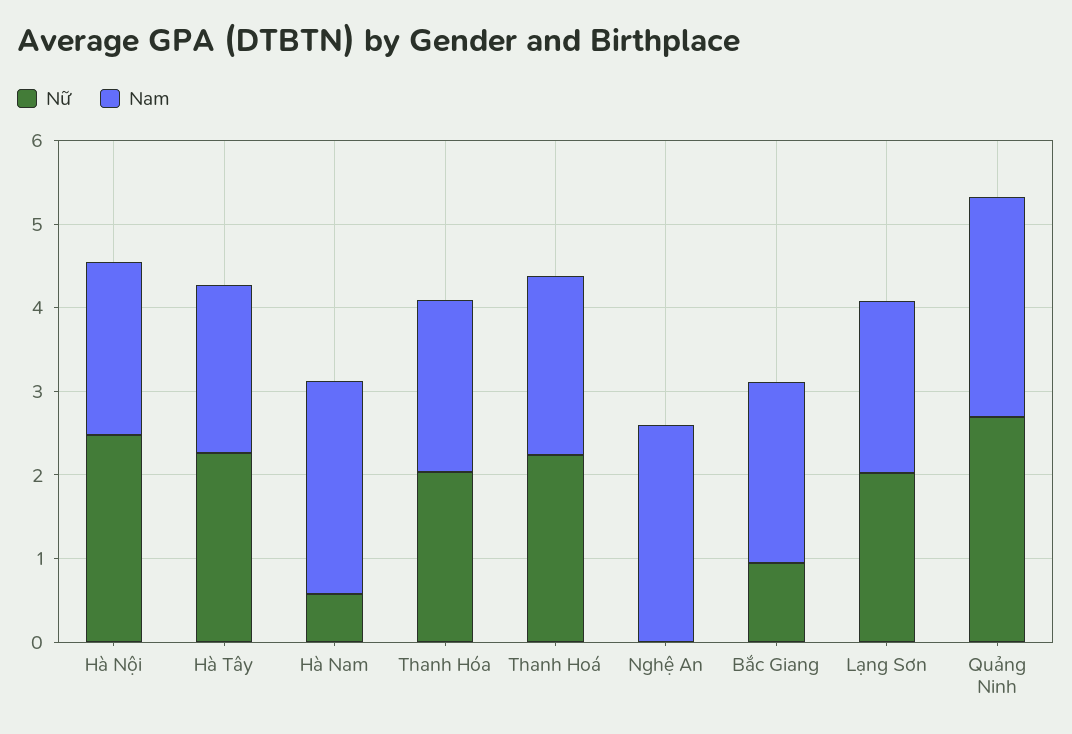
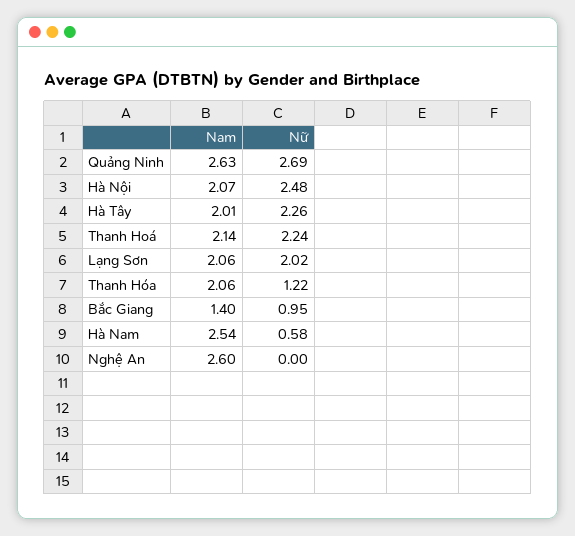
  {
    "Nữ": {
      "Hà Nội": 2.48,
      "Hà Tây": 2.26,
      "Hà Nam": 0.58,
-     "Thanh Hóa": 2,
+     "Thanh Hóa": 1.22,
      "Thanh Hoá": 2.24,
      "Nghệ An": 0,
      "Bắc Giang": 0.95,
      "Lạng Sơn": 2.02,
      "Quảng Ninh": 2.69
    },
    "Nam": {
      "Hà Nội": 2.07,
      "Hà Tây": 2.01,
      "Hà Nam": 2.54,
      "Thanh Hóa": 2.06,
      "Thanh Hoá": 2.14,
      "Nghệ An": 2.6,
-     "Bắc Giang": 2.2,
+     "Bắc Giang": 1.4,
      "Lạng Sơn": 2.06,
      "Quảng Ninh": 2.63
    }
  }

